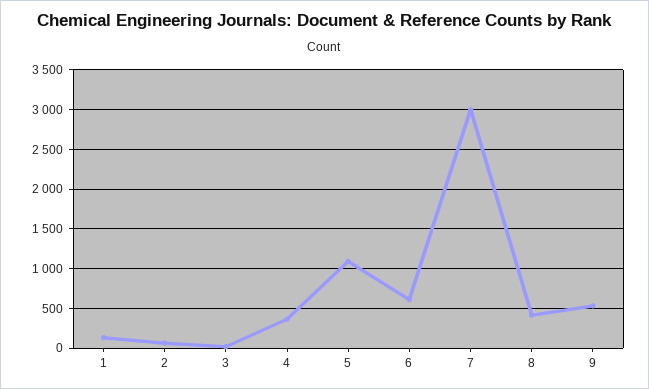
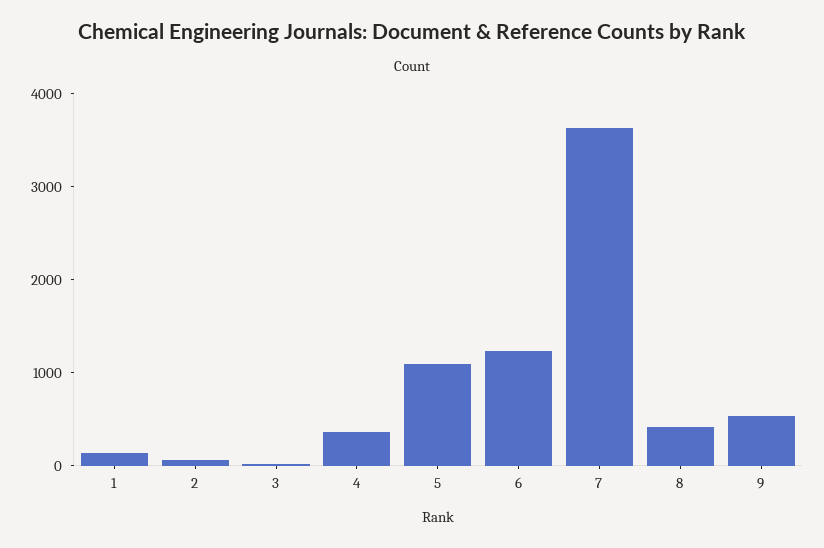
  {
    "1": 100,
    "2": 100,
    "3": 0,
    "4": 400,
    "5": 1100,
-   "6": 600,
+   "6": 1200,
-   "7": 3000,
+   "7": 3600,
    "8": 400,
    "9": 500
  }

